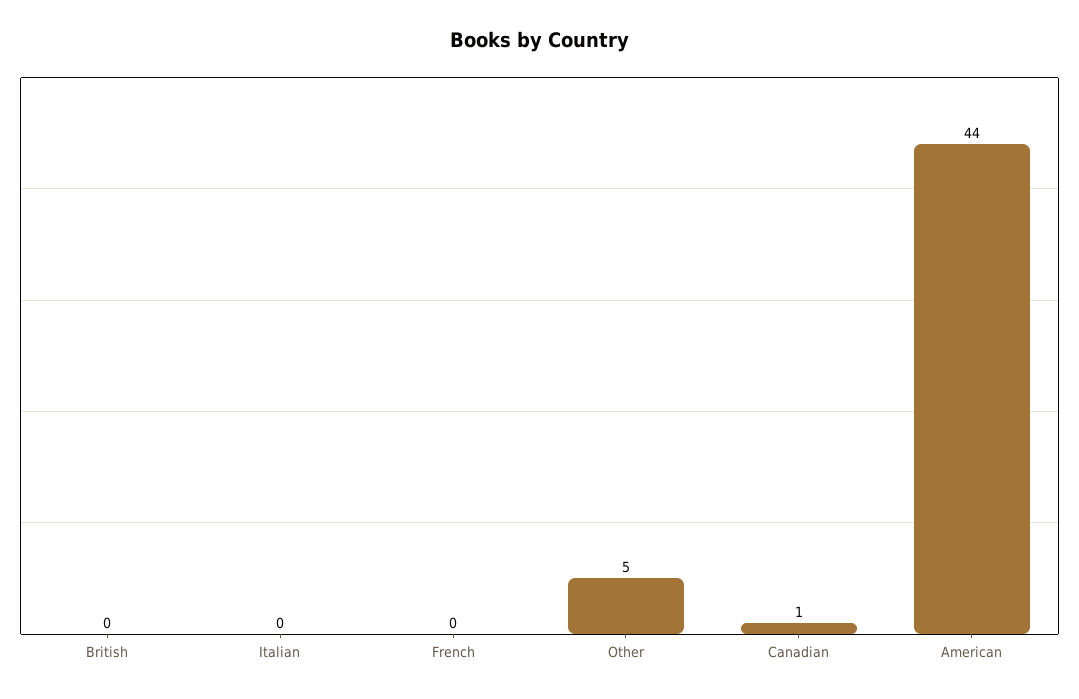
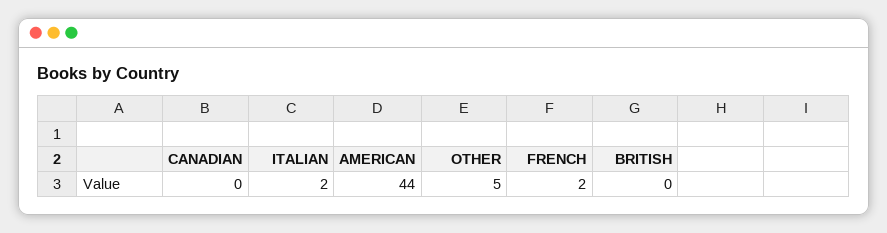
  {
    "British": 0,
-   "Italian": 0,
+   "Italian": 2,
-   "French": 0,
+   "French": 2,
    "Other": 5,
-   "Canadian": 1,
+   "Canadian": 0,
    "American": 44
  }

